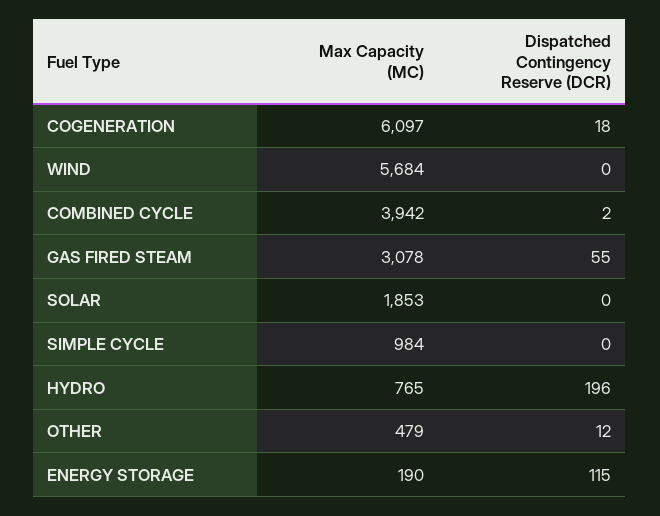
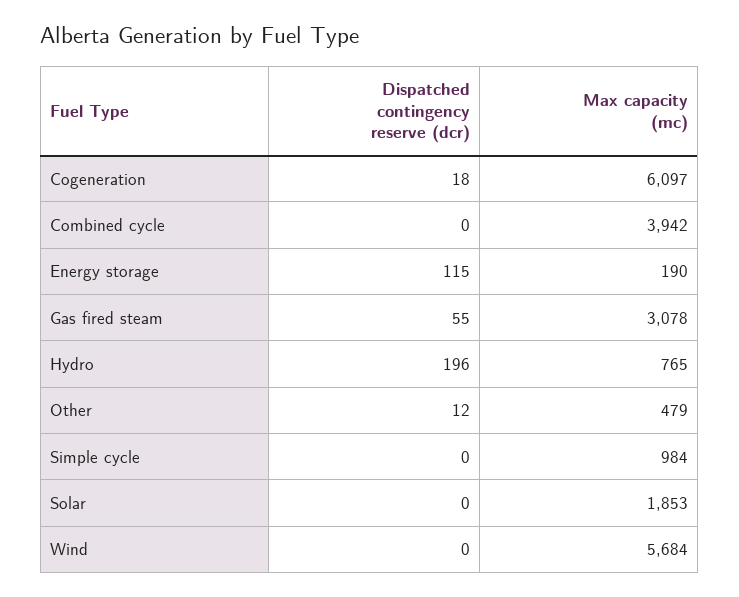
  {
    "Max Capacity (MC)": {
      "COGENERATION": 6097,
      "WIND": 5684,
      "COMBINED CYCLE": 3942,
      "GAS FIRED STEAM": 3078,
      "SOLAR": 1853,
      "SIMPLE CYCLE": 984,
      "HYDRO": 765,
      "OTHER": 479,
      "ENERGY STORAGE": 190
    },
    "Dispatched Contingency Reserve (DCR)": {
      "COGENERATION": 18,
      "WIND": 0,
-     "COMBINED CYCLE": 2,
+     "COMBINED CYCLE": 0,
      "GAS FIRED STEAM": 55,
      "SOLAR": 0,
      "SIMPLE CYCLE": 0,
      "HYDRO": 196,
      "OTHER": 12,
      "ENERGY STORAGE": 115
    }
  }

